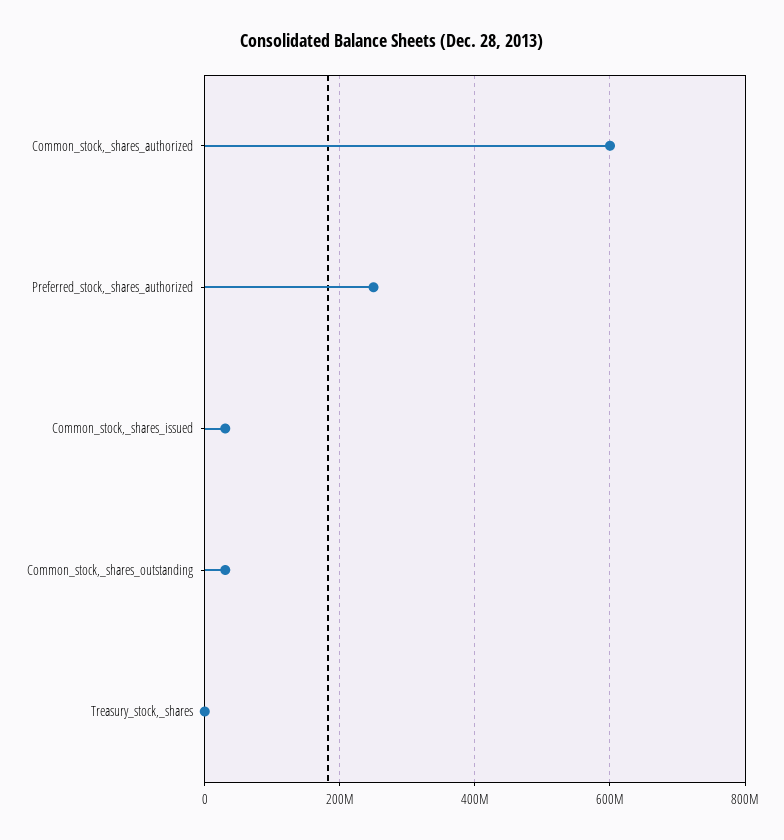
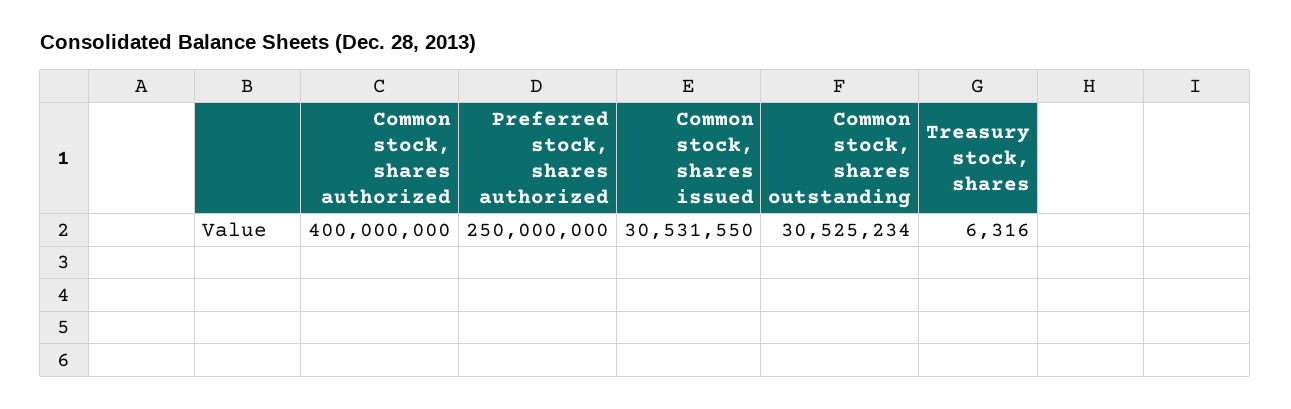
  {
-   "Common_stock,_shares_authorized": 600000000,
+   "Common_stock,_shares_authorized": 400000000,
    "Preferred_stock,_shares_authorized": 250000000,
    "Common_stock,_shares_issued": 30531550,
    "Common_stock,_shares_outstanding": 30525234,
    "Treasury_stock,_shares": 6316
  }

